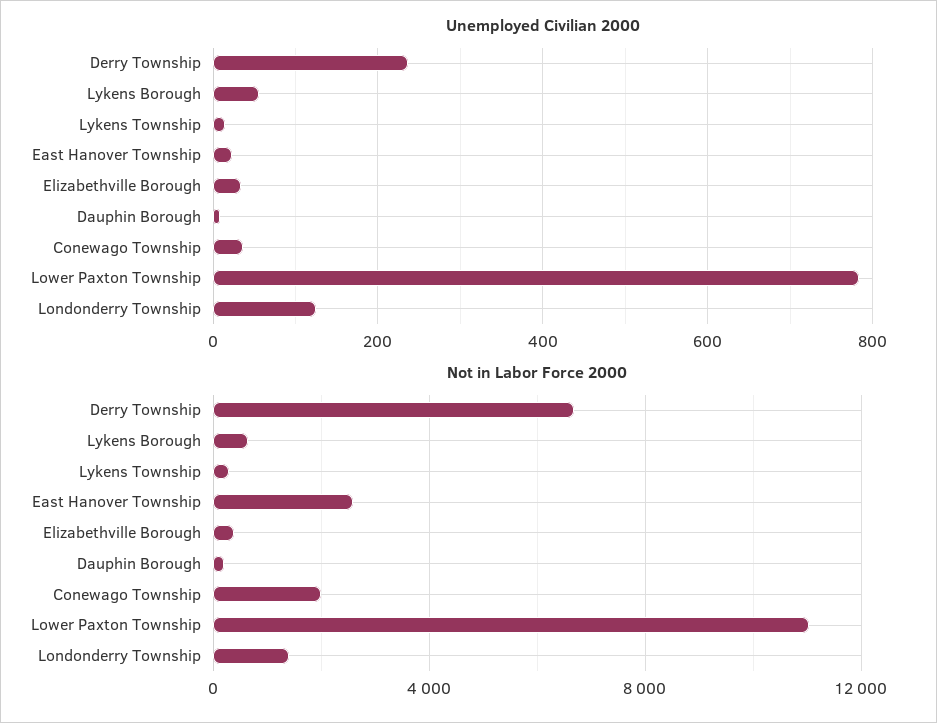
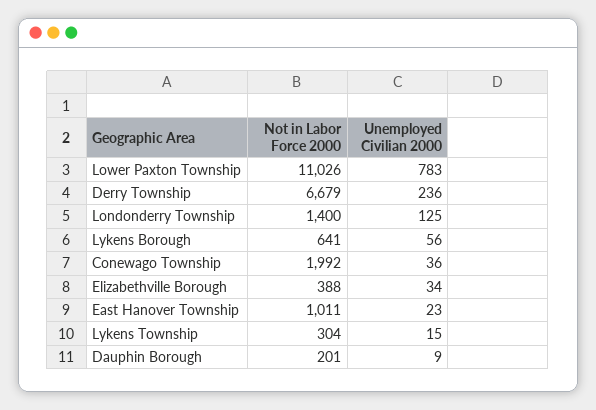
  {
    "Unemployed Civilian 2000": {
      "Derry Township": 236,
      "Lykens Borough": 56,
      "Lykens Township": 15,
      "East Hanover Township": 23,
      "Elizabethville Borough": 34,
      "Dauphin Borough": 9,
      "Conewago Township": 36,
      "Lower Paxton Township": 783,
      "Londonderry Township": 125
    },
    "Not in Labor Force 2000": {
      "Derry Township": 6679,
      "Lykens Borough": 641,
      "Lykens Township": 304,
-     "East Hanover Township": 2500,
+     "East Hanover Township": 1011,
      "Elizabethville Borough": 388,
      "Dauphin Borough": 201,
      "Conewago Township": 1992,
      "Lower Paxton Township": 11026,
      "Londonderry Township": 1400
    }
  }

